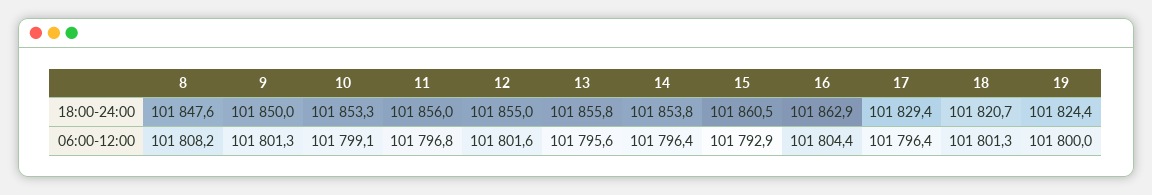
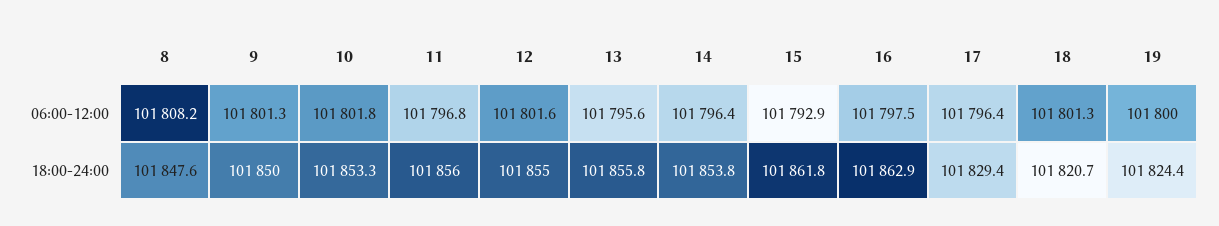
  {
    "8": {
      "18:00-24:00": 101847.6,
      "06:00-12:00": 101808.2
    },
    "9": {
      "18:00-24:00": 101850,
      "06:00-12:00": 101801.3
    },
    "10": {
      "18:00-24:00": 101853.3,
-     "06:00-12:00": 101799.1
+     "06:00-12:00": 101801.8
    },
    "11": {
      "18:00-24:00": 101856,
      "06:00-12:00": 101796.8
    },
    "12": {
      "18:00-24:00": 101855,
      "06:00-12:00": 101801.6
    },
    "13": {
      "18:00-24:00": 101855.8,
      "06:00-12:00": 101795.6
    },
    "14": {
      "18:00-24:00": 101853.8,
      "06:00-12:00": 101796.4
    },
    "15": {
-     "18:00-24:00": 101860.5,
+     "18:00-24:00": 101861.8,
      "06:00-12:00": 101792.9
    },
    "16": {
      "18:00-24:00": 101862.9,
-     "06:00-12:00": 101804.4
+     "06:00-12:00": 101797.5
    },
    "17": {
      "18:00-24:00": 101829.4,
      "06:00-12:00": 101796.4
    },
    "18": {
      "18:00-24:00": 101820.7,
      "06:00-12:00": 101801.3
    },
    "19": {
      "18:00-24:00": 101824.4,
      "06:00-12:00": 101800
    }
  }

